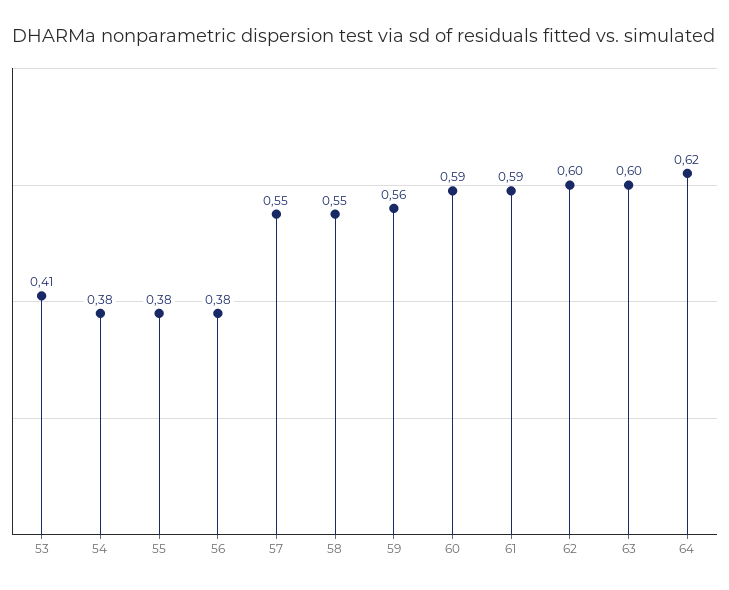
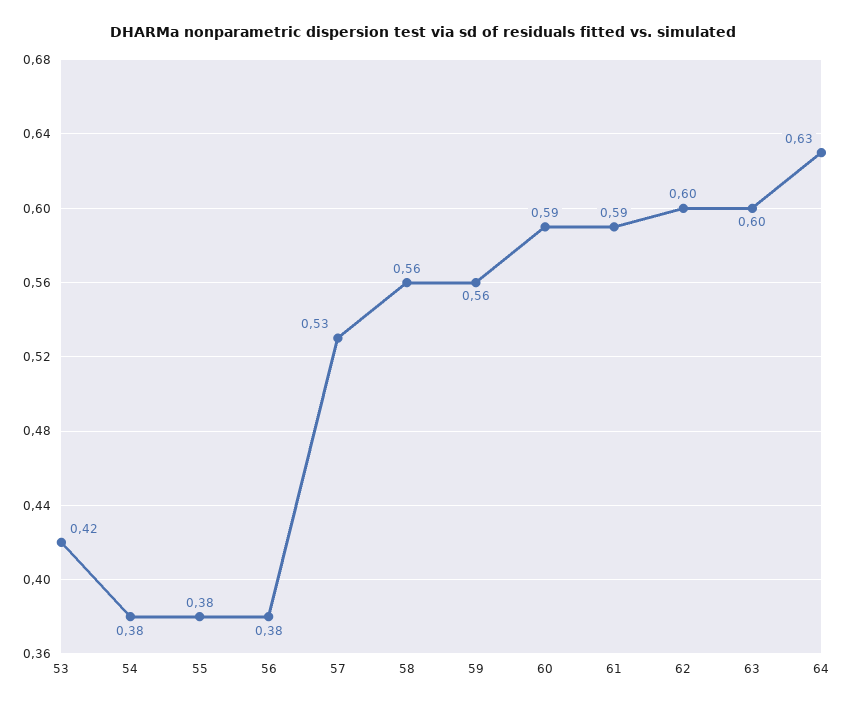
  {
-   "53": 0.41,
+   "53": 0.42,
    "54": 0.38,
    "55": 0.38,
    "56": 0.38,
-   "57": 0.55,
+   "57": 0.53,
-   "58": 0.55,
+   "58": 0.56,
    "59": 0.56,
    "60": 0.59,
    "61": 0.59,
    "62": 0.6,
    "63": 0.6,
-   "64": 0.62
+   "64": 0.63
  }

